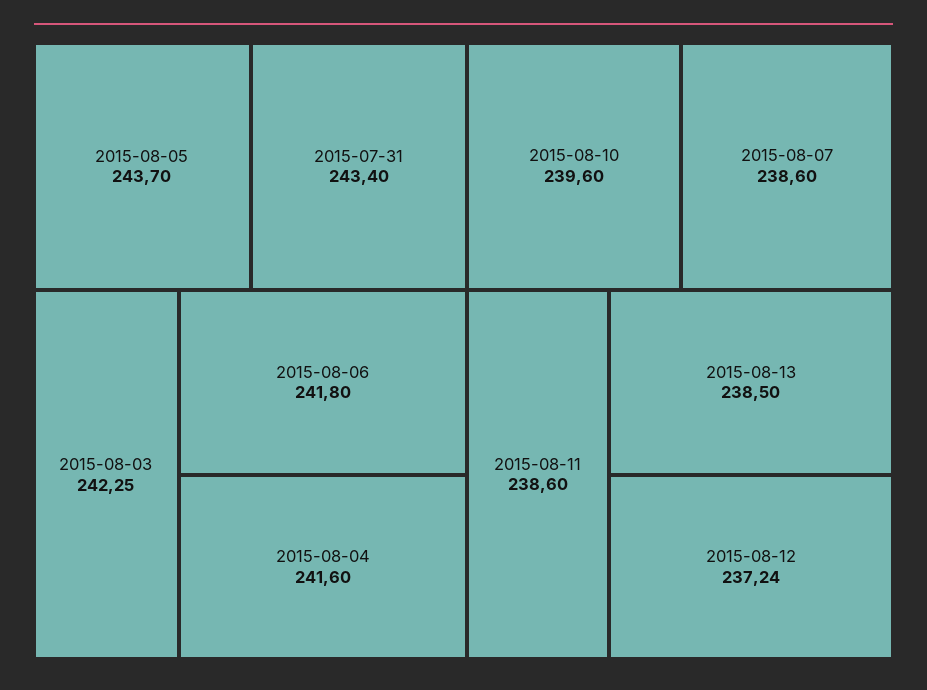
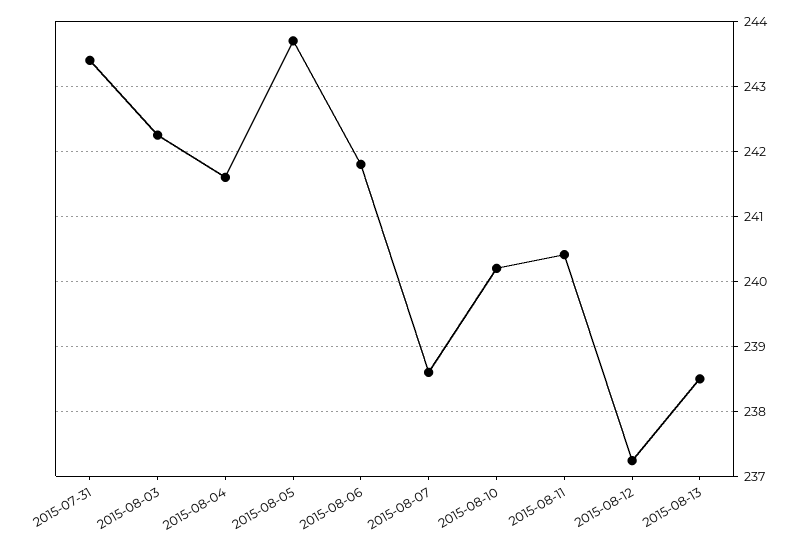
  {
    "2015-08-05": 243.7,
    "2015-07-31": 243.4,
    "2015-08-03": 242.25,
    "2015-08-06": 241.8,
    "2015-08-04": 241.6,
-   "2015-08-10": 239.6,
+   "2015-08-10": 240.2,
    "2015-08-07": 238.6,
-   "2015-08-11": 238.6,
+   "2015-08-11": 240.4,
    "2015-08-13": 238.5,
    "2015-08-12": 237.24
  }

